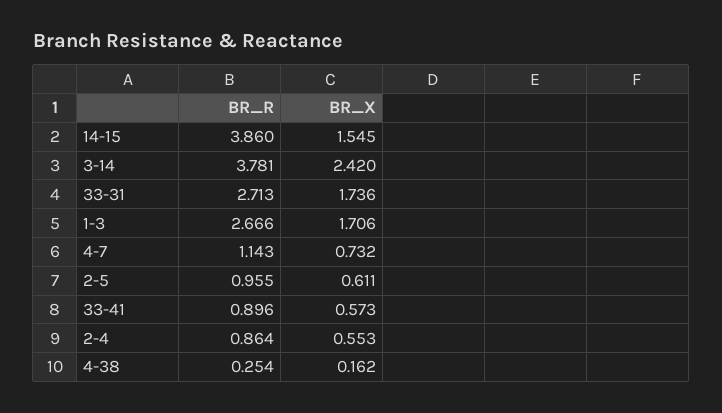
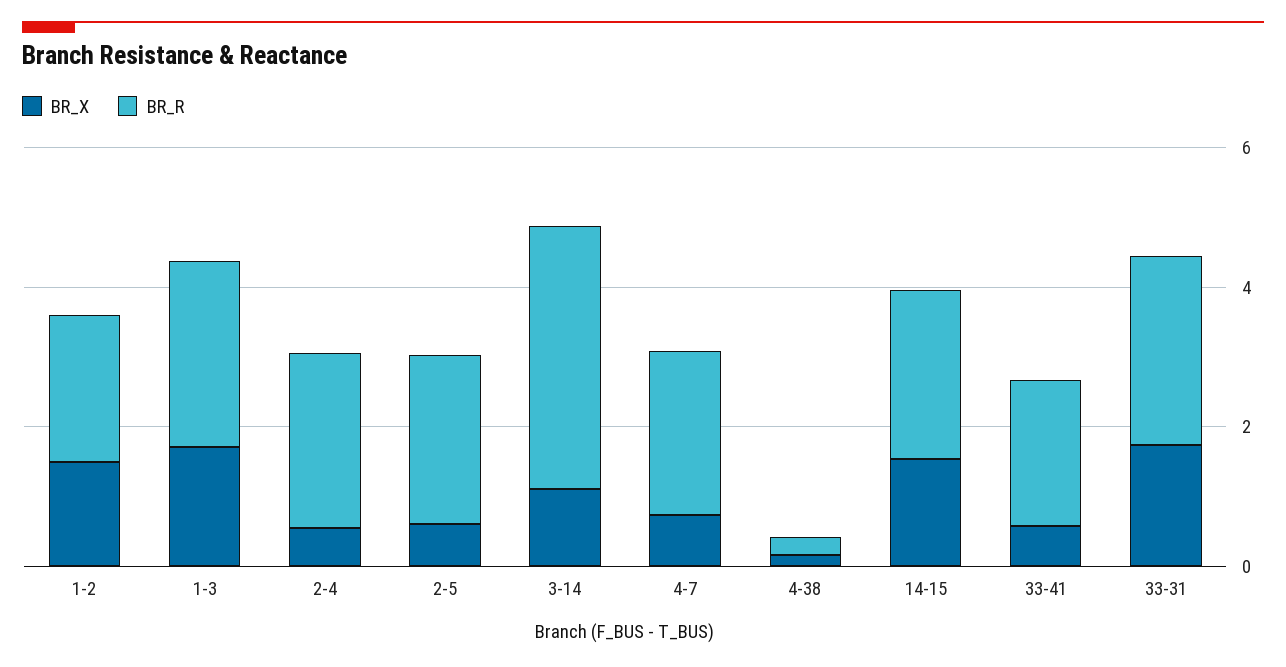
  {
    "BR_R": {
-     "14-15": 3.86,
+     "14-15": 2.5,
      "3-14": 3.781,
      "33-31": 2.713,
      "1-3": 2.666,
-     "4-7": 1.143,
+     "4-7": 2.5,
-     "2-5": 0.955,
+     "2-5": 2.5,
-     "33-41": 0.896,
+     "33-41": 2,
-     "2-4": 0.864,
+     "2-4": 2.5,
-     "4-38": 0.254
+     "4-38": 0.254,
+     "1-2": 2
    },
    "BR_X": {
      "14-15": 1.545,
-     "3-14": 2.42,
+     "3-14": 1,
      "33-31": 1.736,
      "1-3": 1.706,
      "4-7": 0.732,
      "2-5": 0.611,
      "33-41": 0.573,
      "2-4": 0.553,
-     "4-38": 0.162
+     "4-38": 0.162,
+     "1-2": 1.5
    }
  }

